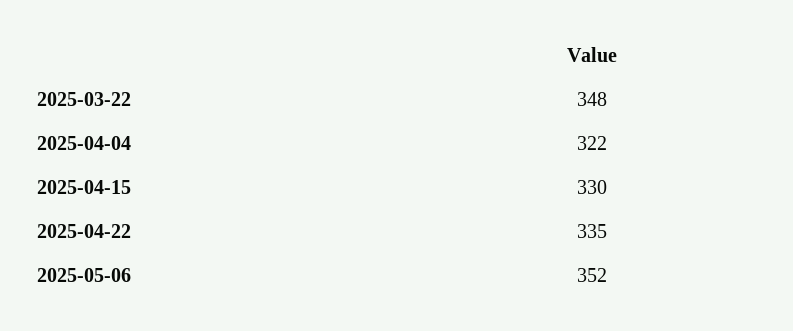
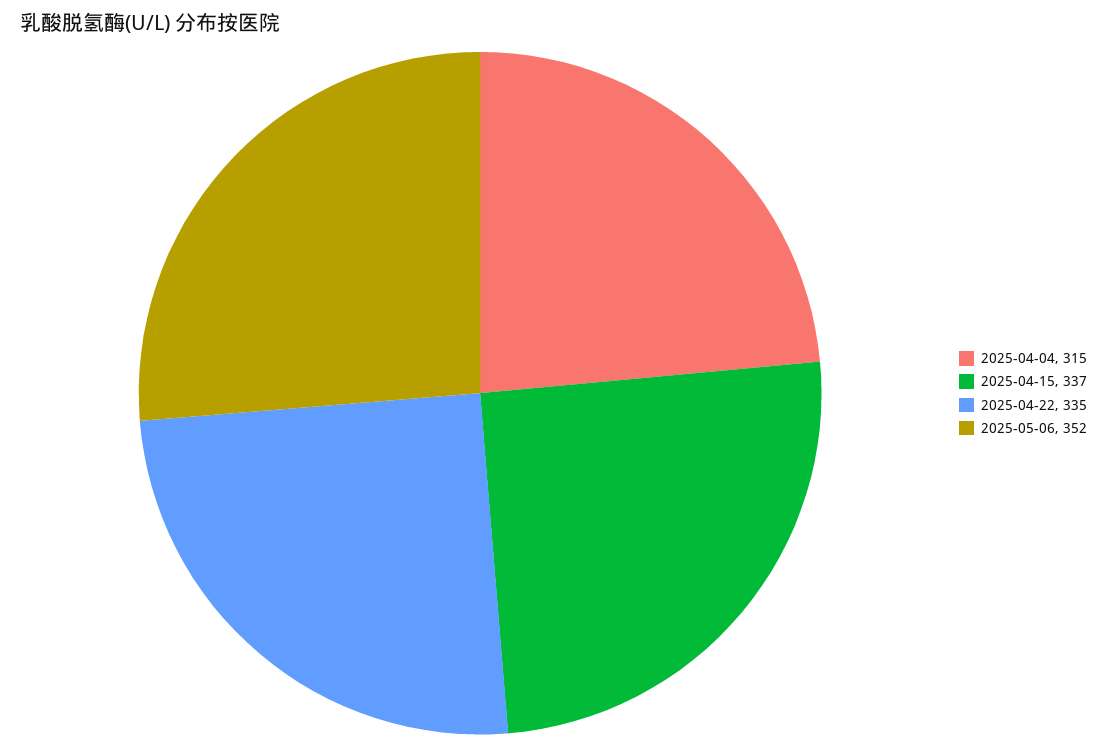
  {
-   "2025-03-22": 348,
-   "2025-04-04": 322,
+   "2025-04-04": 315,
-   "2025-04-15": 330,
+   "2025-04-15": 337,
    "2025-04-22": 335,
    "2025-05-06": 352
  }

